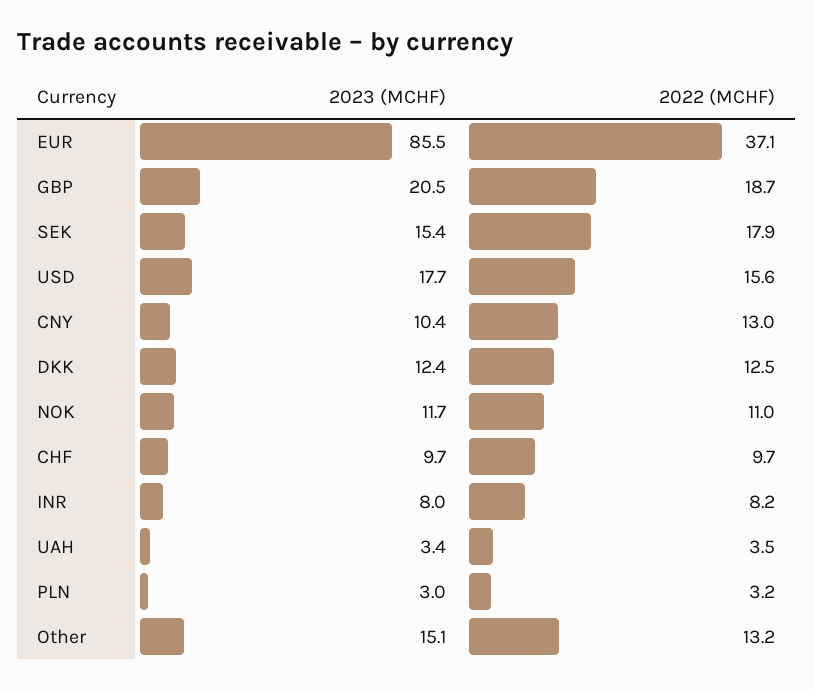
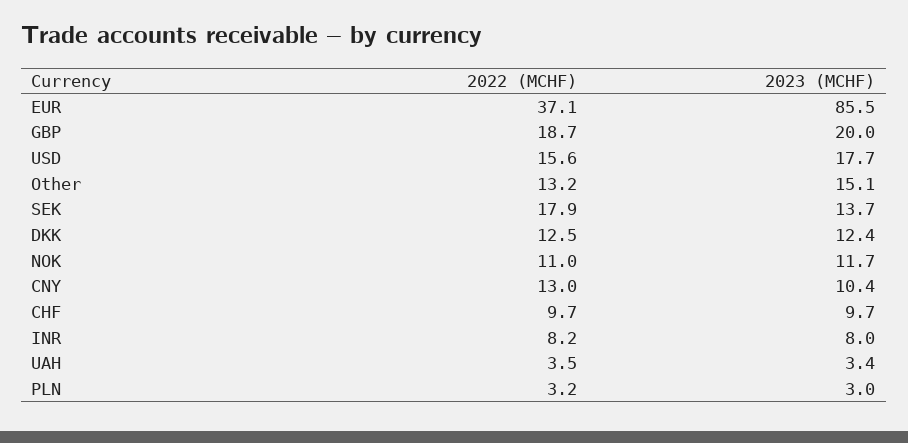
  {
    "2023 (MCHF)": {
      "EUR": 85.5,
-     "GBP": 20.5,
+     "GBP": 20,
-     "SEK": 15.4,
+     "SEK": 13.7,
      "USD": 17.7,
      "CNY": 10.4,
      "DKK": 12.4,
      "NOK": 11.7,
      "CHF": 9.7,
      "INR": 8,
      "UAH": 3.4,
      "PLN": 3,
      "Other": 15.1
    },
    "2022 (MCHF)": {
      "EUR": 37.1,
      "GBP": 18.7,
      "SEK": 17.9,
      "USD": 15.6,
      "CNY": 13,
      "DKK": 12.5,
      "NOK": 11,
      "CHF": 9.7,
      "INR": 8.2,
      "UAH": 3.5,
      "PLN": 3.2,
      "Other": 13.2
    }
  }

